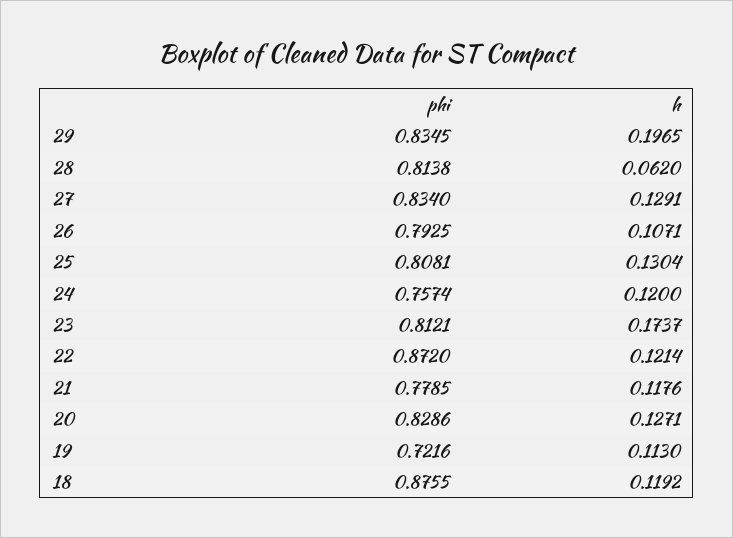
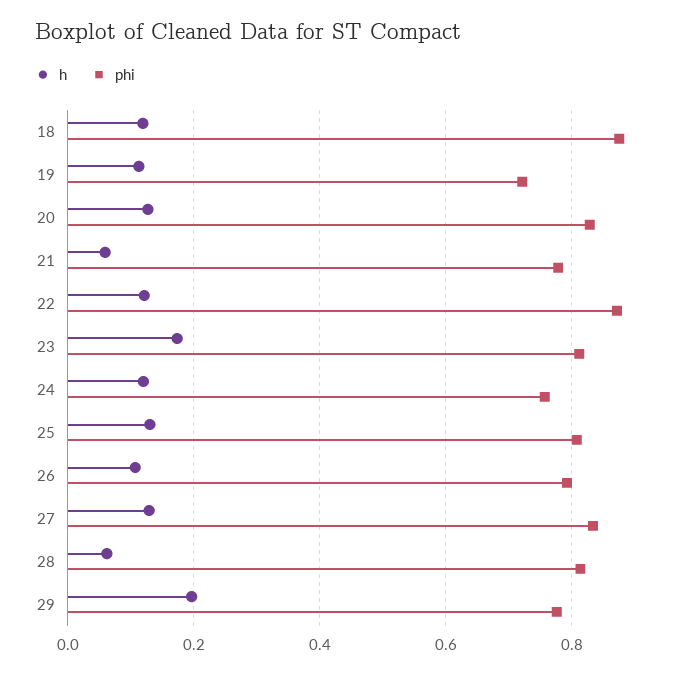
  {
    "phi": {
-     "29": 0.8345,
+     "29": 0.78,
      "28": 0.8138,
      "27": 0.834,
      "26": 0.7925,
      "25": 0.8081,
      "24": 0.7574,
      "23": 0.8121,
      "22": 0.872,
      "21": 0.7785,
      "20": 0.8286,
      "19": 0.7216,
      "18": 0.8755
    },
    "h": {
      "29": 0.1965,
      "28": 0.062,
      "27": 0.1291,
      "26": 0.1071,
      "25": 0.1304,
      "24": 0.12,
      "23": 0.1737,
      "22": 0.1214,
-     "21": 0.1176,
+     "21": 0.06,
      "20": 0.1271,
      "19": 0.113,
      "18": 0.1192
    }
  }

